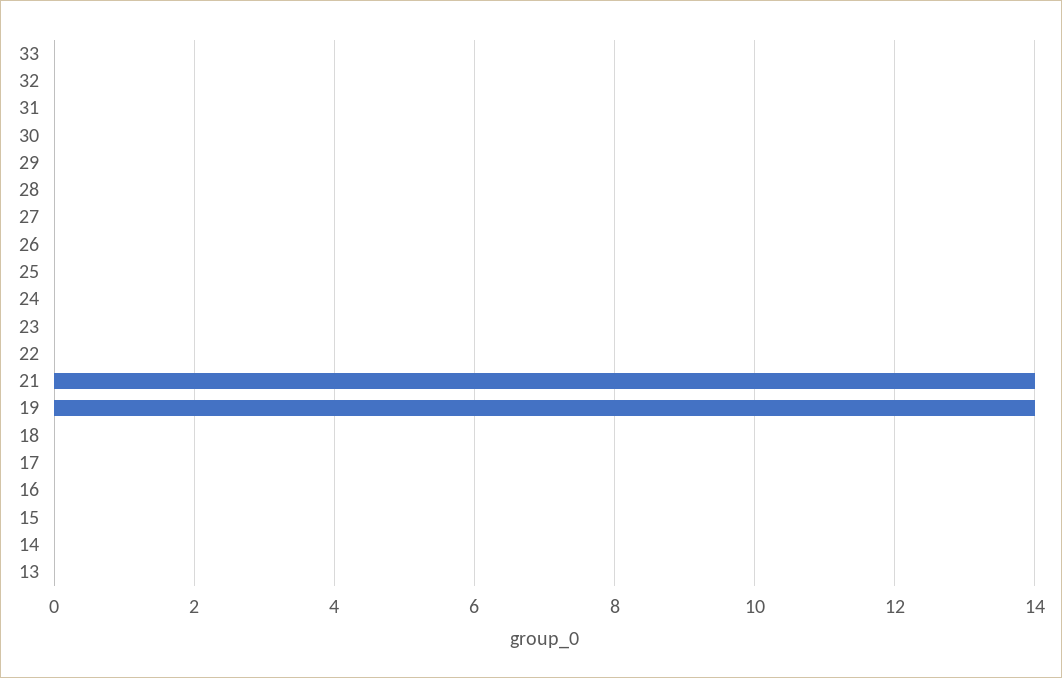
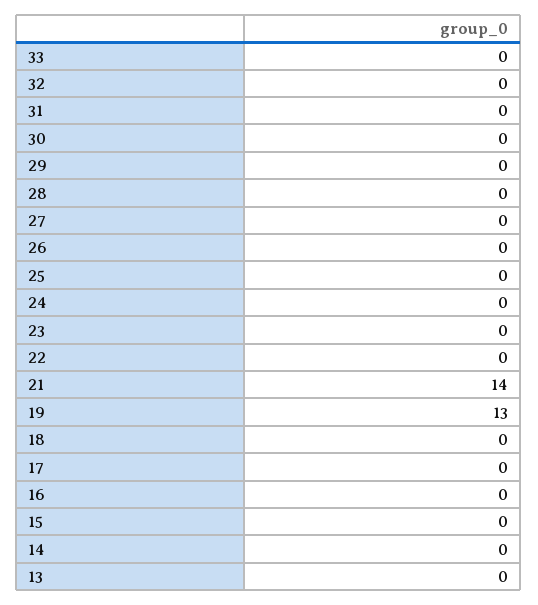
  {
    "33": 0,
    "32": 0,
    "31": 0,
    "30": 0,
    "29": 0,
    "28": 0,
    "27": 0,
    "26": 0,
    "25": 0,
    "24": 0,
    "23": 0,
    "22": 0,
    "21": 14,
-   "19": 14,
+   "19": 13,
    "18": 0,
    "17": 0,
    "16": 0,
    "15": 0,
    "14": 0,
    "13": 0
  }

